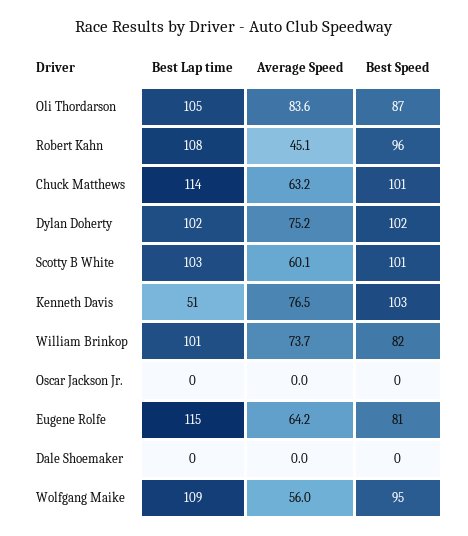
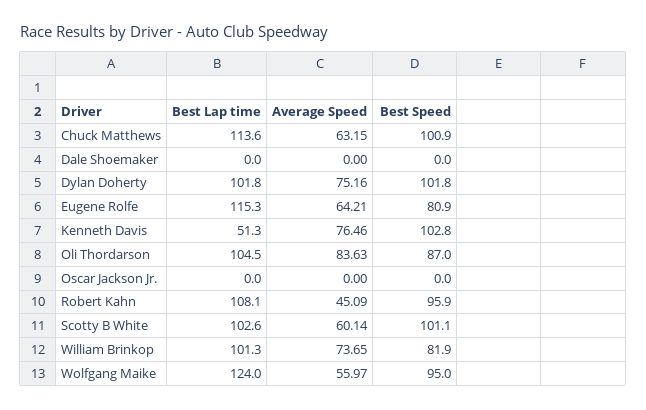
  {
    "Best Lap time": {
      "Oli Thordarson": 104.5,
      "Robert Kahn": 108.1,
      "Chuck Matthews": 113.6,
      "Dylan Doherty": 101.8,
      "Scotty B White": 102.6,
      "Kenneth Davis": 51.3,
      "William Brinkop": 101.3,
      "Oscar Jackson Jr.": 0,
      "Eugene Rolfe": 115.3,
      "Dale Shoemaker": 0,
-     "Wolfgang Maike": 109
+     "Wolfgang Maike": 124
    },
    "Average Speed": {
      "Oli Thordarson": 83.63,
      "Robert Kahn": 45.09,
      "Chuck Matthews": 63.15,
      "Dylan Doherty": 75.16,
      "Scotty B White": 60.14,
      "Kenneth Davis": 76.46,
      "William Brinkop": 73.65,
      "Oscar Jackson Jr.": 0,
      "Eugene Rolfe": 64.21,
      "Dale Shoemaker": 0,
      "Wolfgang Maike": 55.97
    },
    "Best Speed": {
      "Oli Thordarson": 87,
      "Robert Kahn": 95.9,
      "Chuck Matthews": 100.9,
      "Dylan Doherty": 101.8,
      "Scotty B White": 101.1,
      "Kenneth Davis": 102.8,
      "William Brinkop": 81.9,
      "Oscar Jackson Jr.": 0,
      "Eugene Rolfe": 80.9,
      "Dale Shoemaker": 0,
      "Wolfgang Maike": 95
    }
  }

